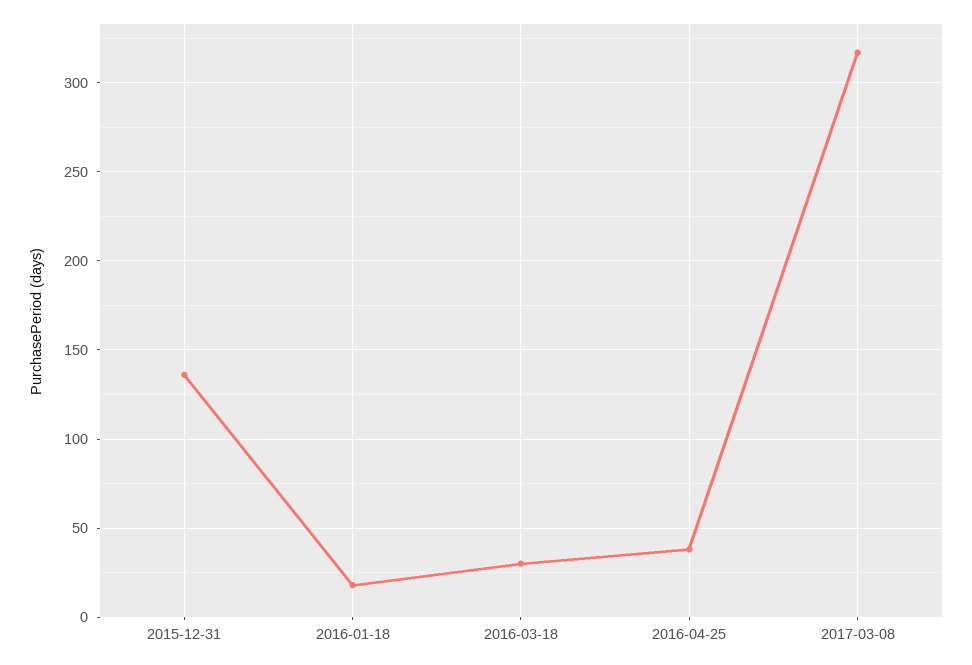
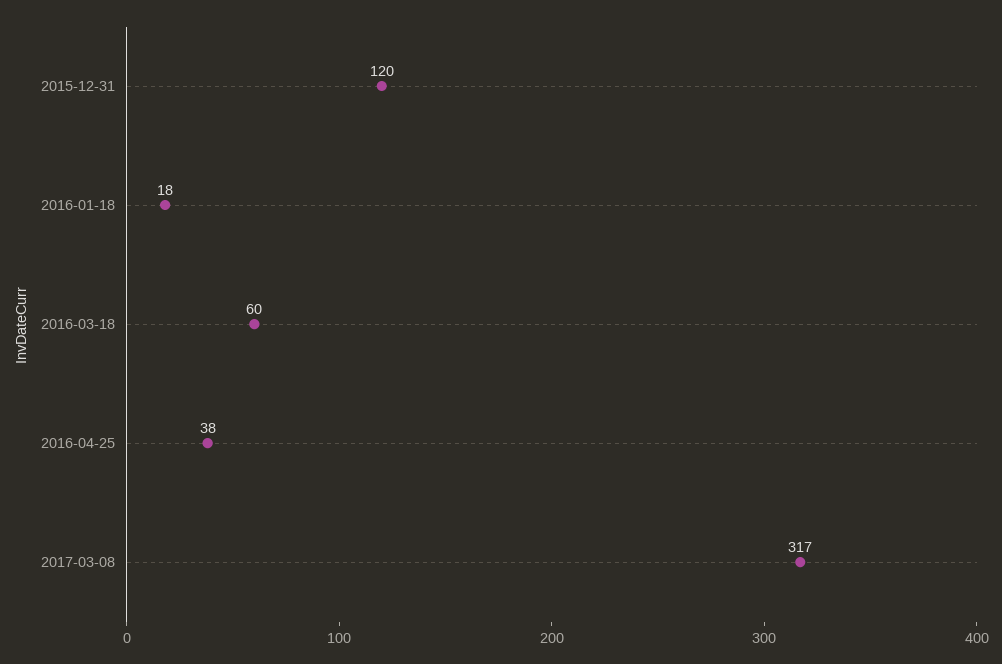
  {
-   "2015-12-31": 135,
+   "2015-12-31": 120,
    "2016-01-18": 18,
-   "2016-03-18": 30,
+   "2016-03-18": 60,
    "2016-04-25": 38,
    "2017-03-08": 317
  }

